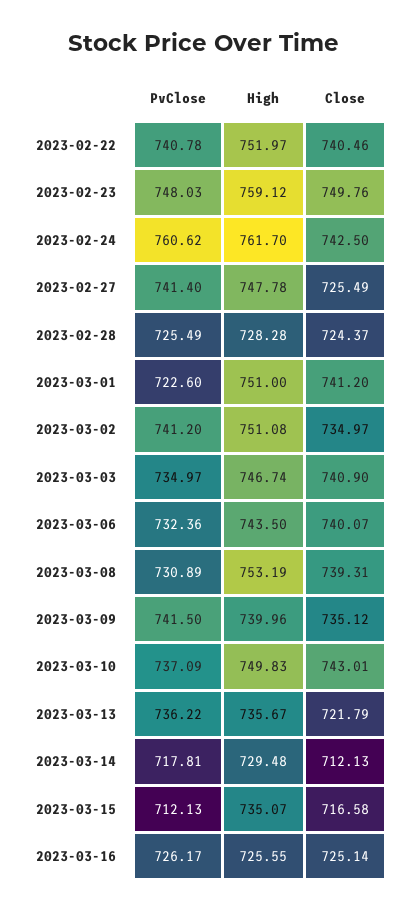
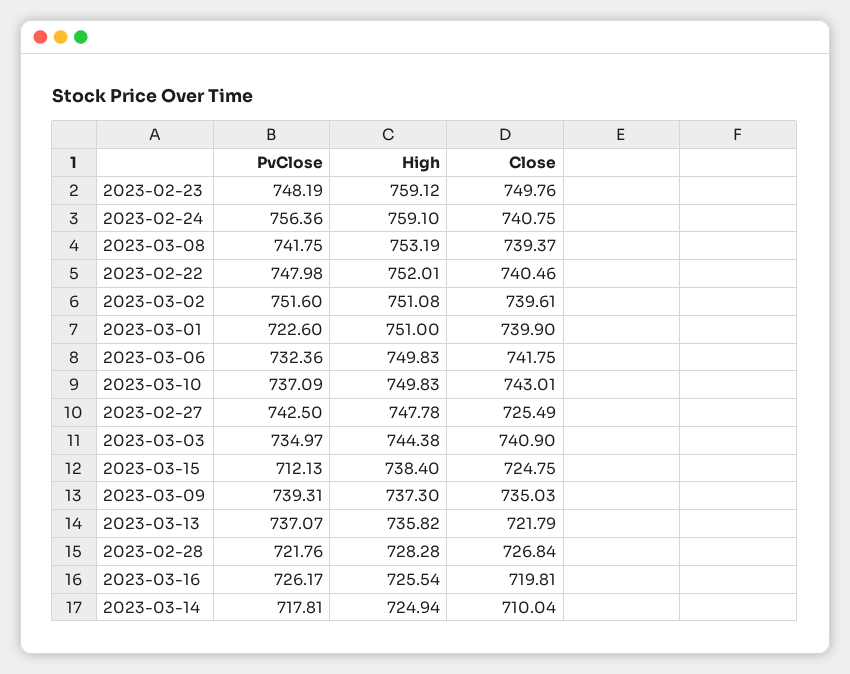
  {
    "PvClose": {
-     "2023-02-22": 740.78,
+     "2023-02-22": 747.98,
-     "2023-02-23": 748.03,
+     "2023-02-23": 748.19,
-     "2023-02-24": 760.62,
+     "2023-02-24": 756.36,
-     "2023-02-27": 741.4,
+     "2023-02-27": 742.5,
-     "2023-02-28": 725.49,
+     "2023-02-28": 721.76,
      "2023-03-01": 722.6,
-     "2023-03-02": 741.2,
+     "2023-03-02": 751.6,
      "2023-03-03": 734.97,
      "2023-03-06": 732.36,
-     "2023-03-08": 730.89,
+     "2023-03-08": 741.75,
-     "2023-03-09": 741.5,
+     "2023-03-09": 739.31,
      "2023-03-10": 737.09,
-     "2023-03-13": 736.22,
+     "2023-03-13": 737.07,
      "2023-03-14": 717.81,
      "2023-03-15": 712.13,
      "2023-03-16": 726.17
    },
    "High": {
-     "2023-02-22": 751.97,
+     "2023-02-22": 752.01,
      "2023-02-23": 759.12,
-     "2023-02-24": 761.7,
+     "2023-02-24": 759.1,
      "2023-02-27": 747.78,
      "2023-02-28": 728.28,
      "2023-03-01": 751,
      "2023-03-02": 751.08,
-     "2023-03-03": 746.74,
+     "2023-03-03": 744.38,
-     "2023-03-06": 743.5,
+     "2023-03-06": 749.83,
      "2023-03-08": 753.19,
-     "2023-03-09": 739.96,
+     "2023-03-09": 737.3,
      "2023-03-10": 749.83,
-     "2023-03-13": 735.67,
+     "2023-03-13": 735.82,
-     "2023-03-14": 729.48,
+     "2023-03-14": 724.94,
-     "2023-03-15": 735.07,
+     "2023-03-15": 738.4,
-     "2023-03-16": 725.55
+     "2023-03-16": 725.54
    },
    "Close": {
      "2023-02-22": 740.46,
      "2023-02-23": 749.76,
-     "2023-02-24": 742.5,
+     "2023-02-24": 740.75,
      "2023-02-27": 725.49,
-     "2023-02-28": 724.37,
+     "2023-02-28": 726.84,
-     "2023-03-01": 741.2,
+     "2023-03-01": 739.9,
-     "2023-03-02": 734.97,
+     "2023-03-02": 739.61,
      "2023-03-03": 740.9,
-     "2023-03-06": 740.07,
+     "2023-03-06": 741.75,
-     "2023-03-08": 739.31,
+     "2023-03-08": 739.37,
-     "2023-03-09": 735.12,
+     "2023-03-09": 735.03,
      "2023-03-10": 743.01,
      "2023-03-13": 721.79,
-     "2023-03-14": 712.13,
+     "2023-03-14": 710.04,
-     "2023-03-15": 716.58,
+     "2023-03-15": 724.75,
-     "2023-03-16": 725.14
+     "2023-03-16": 719.81
    }
  }

